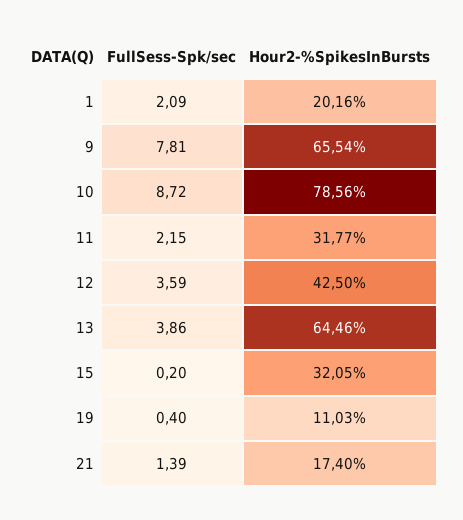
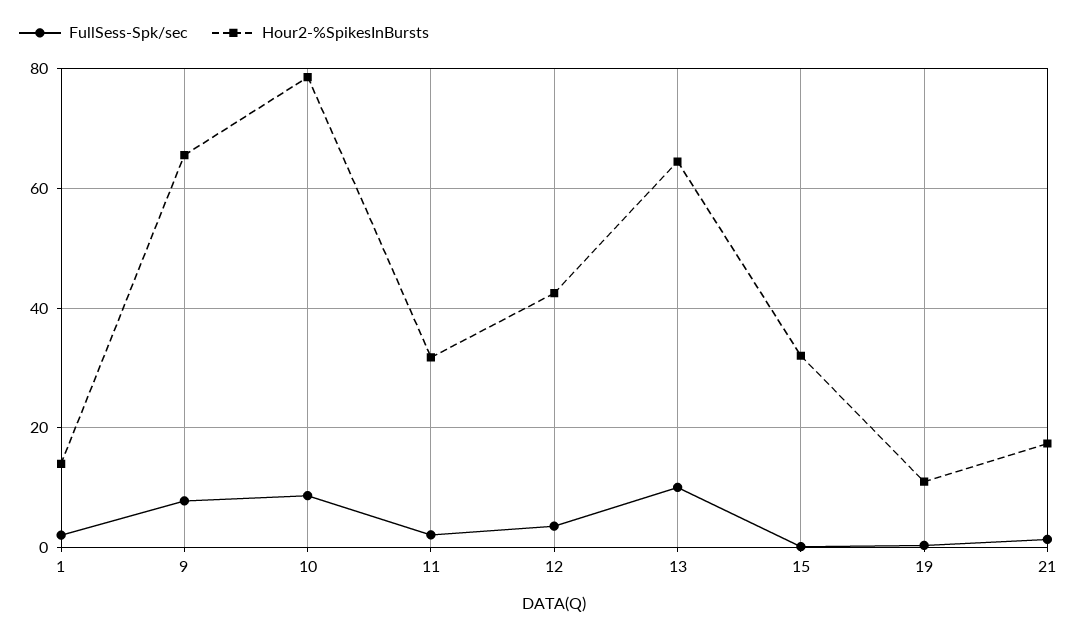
  {
    "FullSess-Spk/sec": {
      "1": 2.09,
      "9": 7.81,
      "10": 8.72,
      "11": 2.15,
      "12": 3.59,
-     "13": 3.86,
+     "13": 10,
      "15": 0.2,
      "19": 0.4,
      "21": 1.39
    },
    "Hour2-%SpikesInBursts": {
-     "1": 20.16,
+     "1": 14,
      "9": 65.54,
      "10": 78.56,
      "11": 31.77,
      "12": 42.5,
      "13": 64.46,
      "15": 32.05,
      "19": 11.03,
      "21": 17.4
    }
  }

